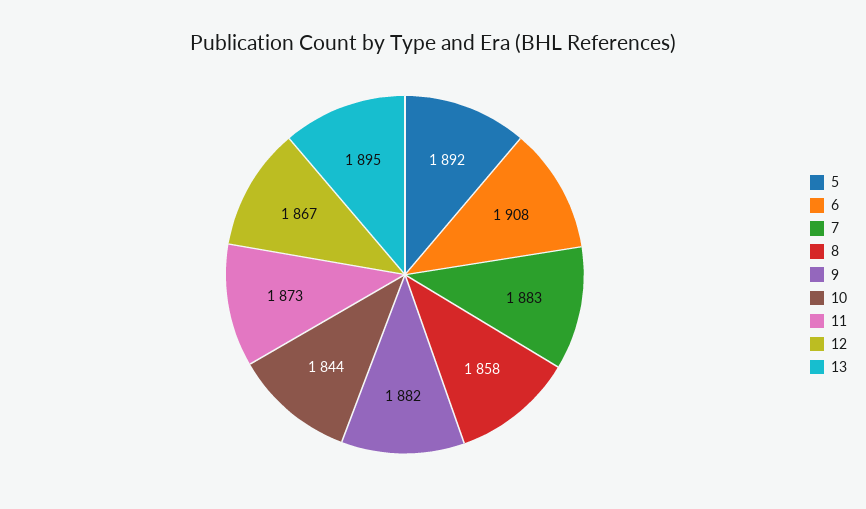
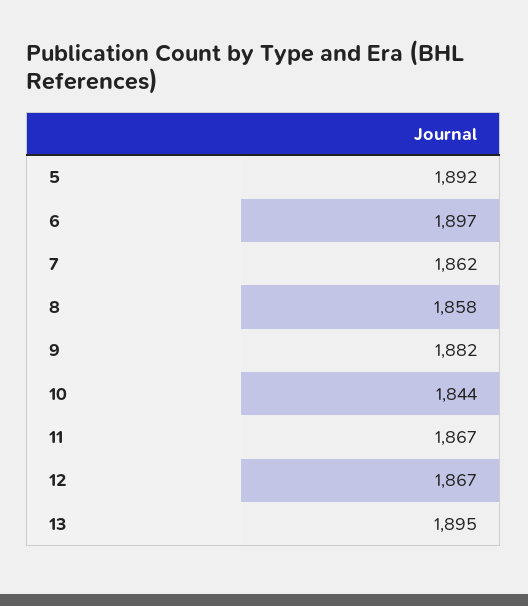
  {
    "5": 1892,
-   "6": 1908,
+   "6": 1897,
-   "7": 1883,
+   "7": 1862,
    "8": 1858,
    "9": 1882,
    "10": 1844,
-   "11": 1873,
+   "11": 1867,
    "12": 1867,
    "13": 1895
  }

